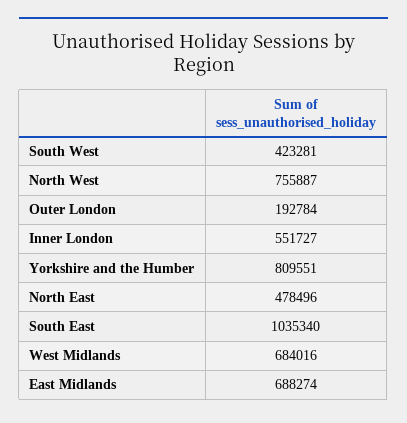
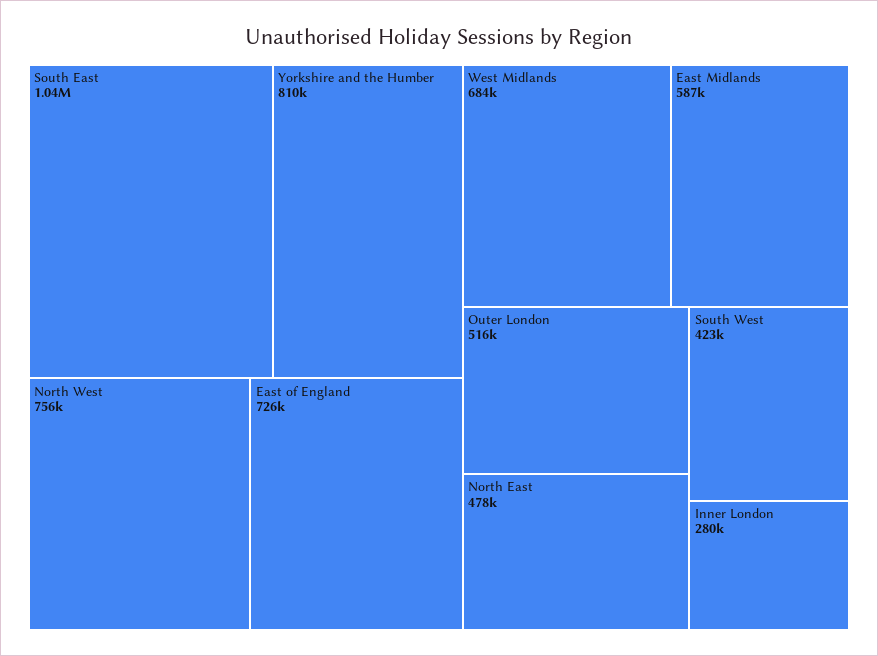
  {
    "South West": 423281,
    "North West": 755887,
-   "Outer London": 192784,
+   "Outer London": 516000,
-   "Inner London": 551727,
+   "Inner London": 280000,
    "Yorkshire and the Humber": 809551,
    "North East": 478496,
    "South East": 1035340,
    "West Midlands": 684016,
-   "East Midlands": 688274
+   "East Midlands": 587000,
+   "East of England": 726000
  }

